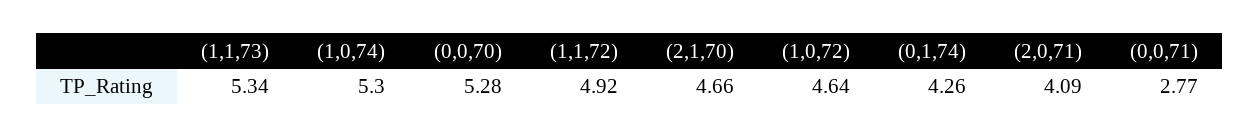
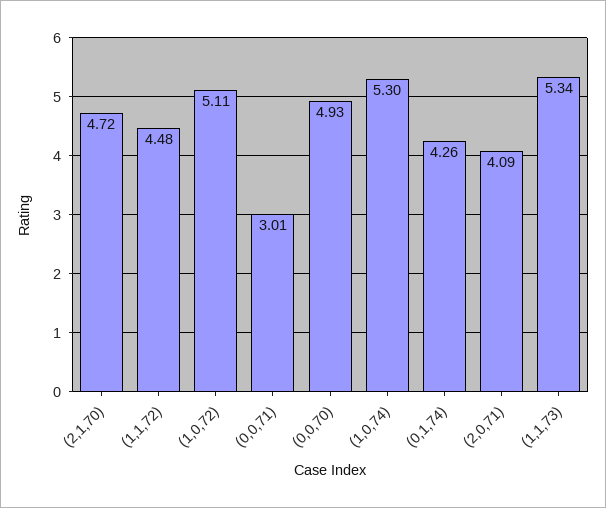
  {
    "(1,1,73)": 5.34,
    "(1,0,74)": 5.3,
-   "(0,0,70)": 5.28,
+   "(0,0,70)": 4.93,
-   "(1,1,72)": 4.92,
+   "(1,1,72)": 4.48,
-   "(2,1,70)": 4.66,
+   "(2,1,70)": 4.72,
-   "(1,0,72)": 4.64,
+   "(1,0,72)": 5.11,
    "(0,1,74)": 4.26,
    "(2,0,71)": 4.09,
-   "(0,0,71)": 2.77
+   "(0,0,71)": 3.01
  }

